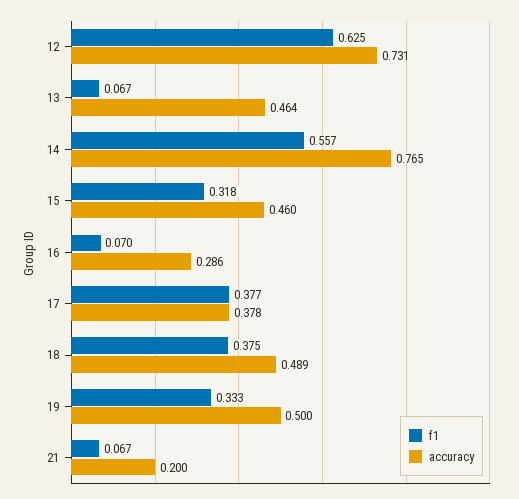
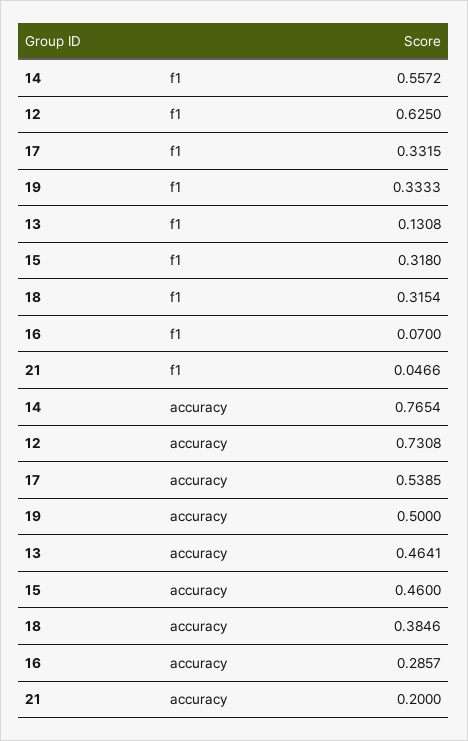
  {
    "f1": {
      "12": 0.625,
-     "13": 0.067,
+     "13": 0.1308,
      "14": 0.5572,
      "15": 0.318,
      "16": 0.07,
-     "17": 0.377,
+     "17": 0.3315,
-     "18": 0.375,
+     "18": 0.3154,
      "19": 0.3333,
-     "21": 0.067
+     "21": 0.0466
    },
    "accuracy": {
      "12": 0.7308,
      "13": 0.4641,
      "14": 0.7654,
      "15": 0.46,
      "16": 0.2857,
-     "17": 0.378,
+     "17": 0.5385,
-     "18": 0.489,
+     "18": 0.3846,
      "19": 0.5,
      "21": 0.2
    }
  }

